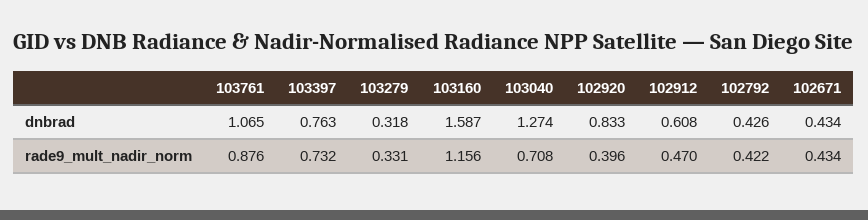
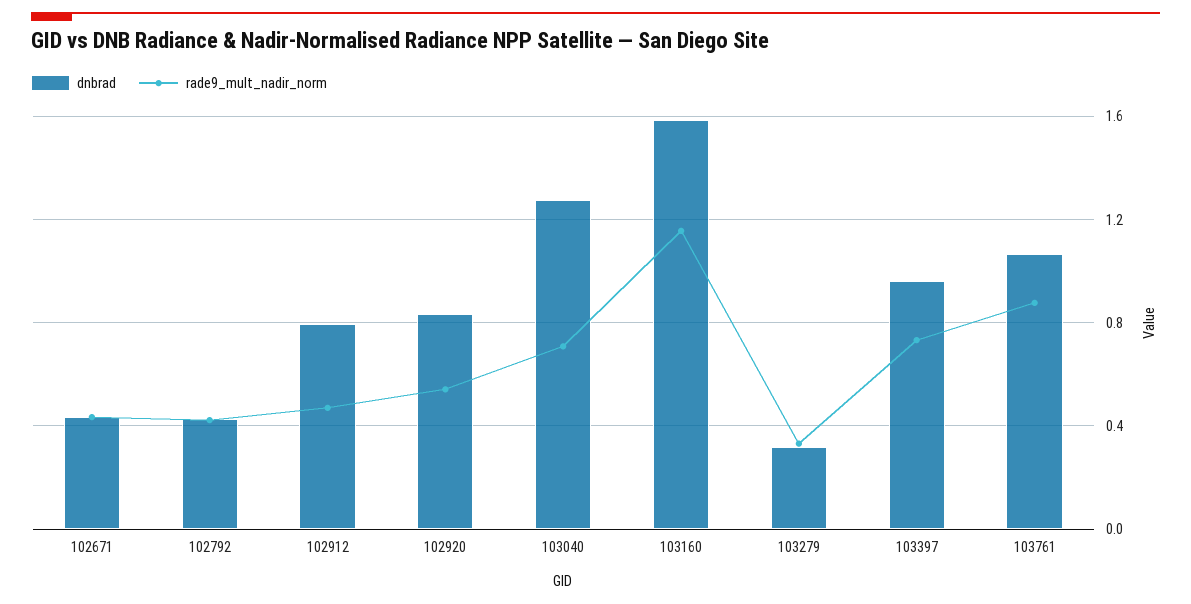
  {
    "dnbrad": {
      "103761": 1.065,
-     "103397": 0.763,
+     "103397": 0.95,
      "103279": 0.318,
      "103160": 1.587,
      "103040": 1.274,
      "102920": 0.833,
-     "102912": 0.608,
+     "102912": 0.8,
      "102792": 0.426,
      "102671": 0.434
    },
    "rade9_mult_nadir_norm": {
      "103761": 0.876,
      "103397": 0.732,
      "103279": 0.331,
      "103160": 1.156,
      "103040": 0.708,
-     "102920": 0.396,
+     "102920": 0.55,
      "102912": 0.47,
      "102792": 0.422,
      "102671": 0.434
    }
  }

